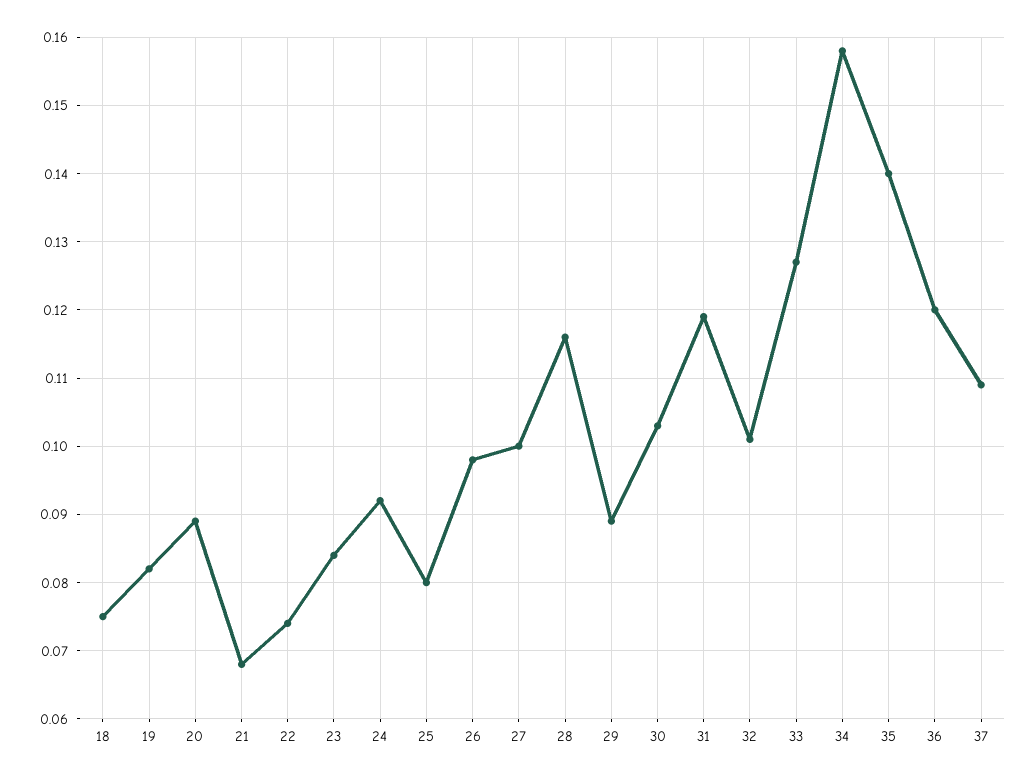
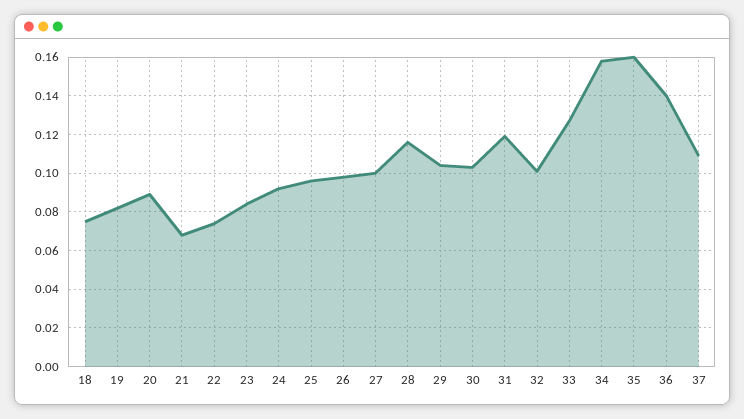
  {
    "18": 0.075,
    "19": 0.082,
    "20": 0.089,
    "21": 0.068,
    "22": 0.074,
    "23": 0.084,
    "24": 0.092,
-   "25": 0.08,
+   "25": 0.095,
    "26": 0.098,
    "27": 0.1,
    "28": 0.116,
-   "29": 0.089,
+   "29": 0.105,
    "30": 0.103,
    "31": 0.119,
    "32": 0.101,
    "33": 0.127,
    "34": 0.158,
-   "35": 0.14,
+   "35": 0.16,
-   "36": 0.12,
+   "36": 0.14,
    "37": 0.109
  }

